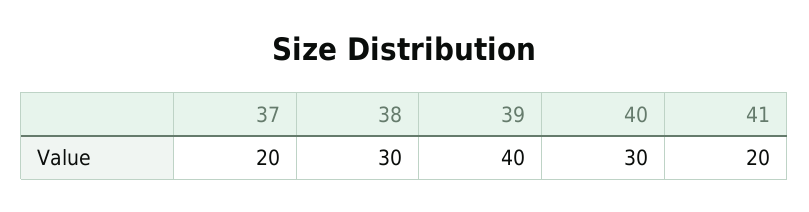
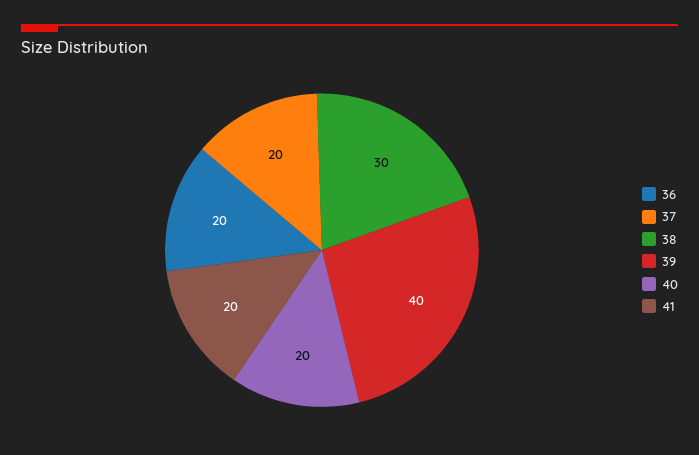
  {
    "37": 20,
    "38": 30,
    "39": 40,
-   "40": 30,
+   "40": 20,
-   "41": 20
+   "41": 20,
+   "36": 20
  }

